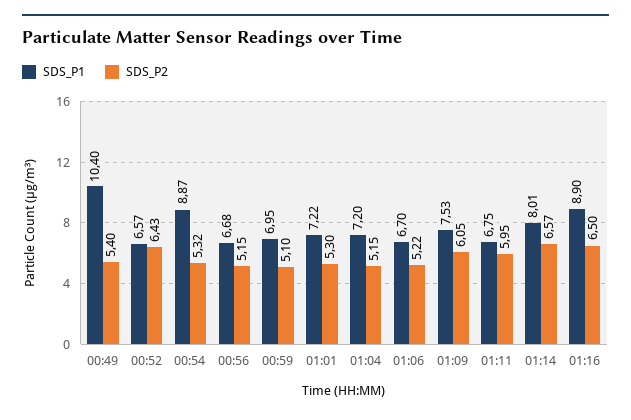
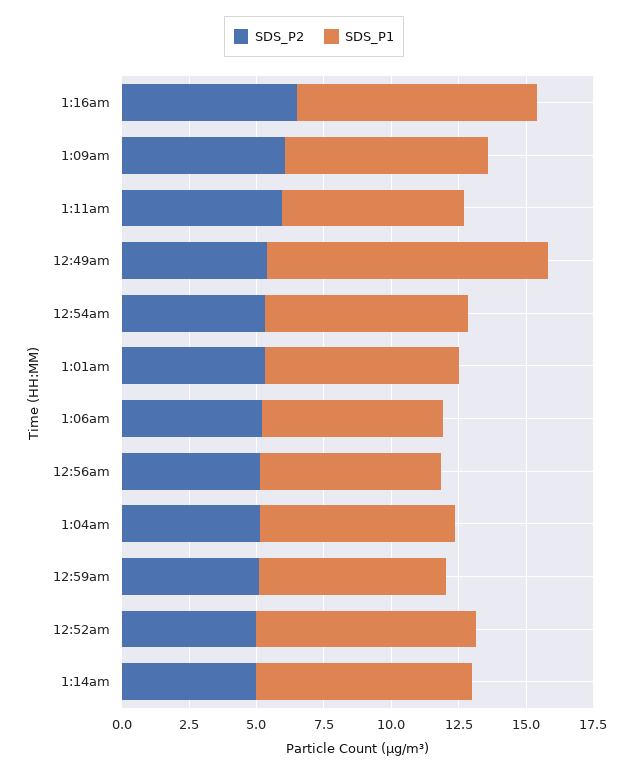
  {
    "SDS_P1": {
      "00:49": 10.4,
-     "00:52": 6.57,
+     "00:52": 8,
-     "00:54": 8.87,
+     "00:54": 7.5,
      "00:56": 6.68,
      "00:59": 6.95,
      "01:01": 7.22,
      "01:04": 7.2,
      "01:06": 6.7,
      "01:09": 7.53,
      "01:11": 6.75,
      "01:14": 8.01,
      "01:16": 8.9
    },
    "SDS_P2": {
      "00:49": 5.4,
-     "00:52": 6.43,
+     "00:52": 5,
      "00:54": 5.32,
      "00:56": 5.15,
      "00:59": 5.1,
      "01:01": 5.3,
      "01:04": 5.15,
      "01:06": 5.22,
      "01:09": 6.05,
      "01:11": 5.95,
-     "01:14": 6.57,
+     "01:14": 5,
      "01:16": 6.5
    }
  }

